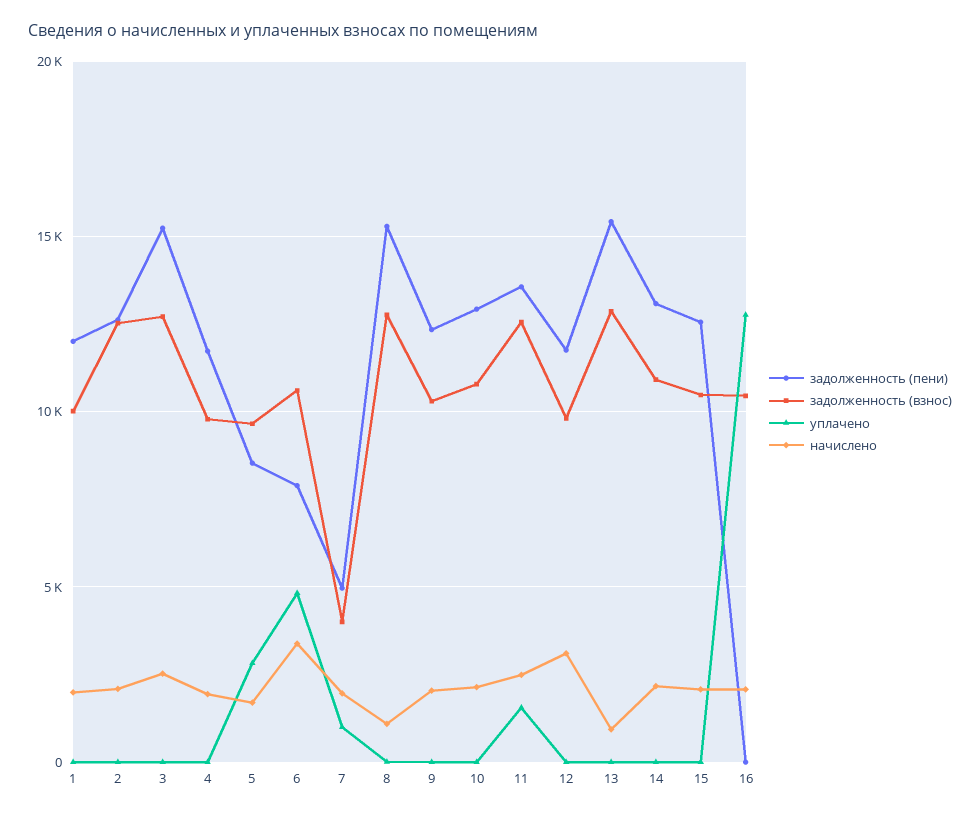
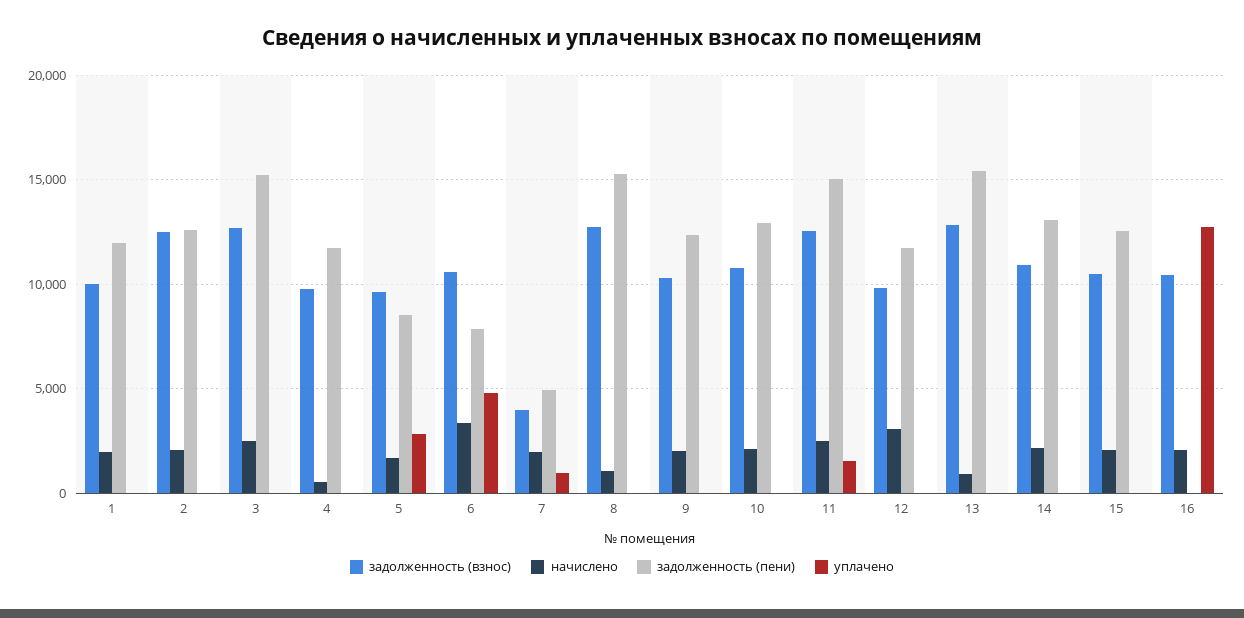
  {
    "задолженность (пени)": {
      "1": 12000,
      "2": 12500,
      "3": 15000,
      "4": 11500,
      "5": 8500,
      "6": 8000,
      "7": 5000,
      "8": 15500,
      "9": 12500,
      "10": 13000,
-     "11": 13500,
+     "11": 15000,
      "12": 12000,
      "13": 15500,
      "14": 13000,
      "15": 12500,
      "16": 0
    },
    "задолженность (взнос)": {
      "1": 10000,
      "2": 12500,
      "3": 12500,
      "4": 10000,
      "5": 9500,
      "6": 10500,
      "7": 4000,
      "8": 13000,
      "9": 10500,
      "10": 11000,
      "11": 12500,
      "12": 10000,
      "13": 13000,
      "14": 11000,
      "15": 10500,
      "16": 10500
    },
    "уплачено": {
      "1": 0,
      "2": 0,
      "3": 0,
      "4": 0,
      "5": 3000,
      "6": 5000,
      "7": 1000,
      "8": 0,
      "9": 0,
      "10": 0,
      "11": 1500,
      "12": 0,
      "13": 0,
      "14": 0,
      "15": 0,
      "16": 13000
    },
    "начислено": {
      "1": 2000,
      "2": 2000,
      "3": 2500,
-     "4": 2000,
+     "4": 500,
      "5": 1500,
      "6": 3500,
      "7": 2000,
      "8": 1000,
      "9": 2000,
      "10": 2000,
      "11": 2500,
      "12": 3000,
      "13": 1000,
      "14": 2000,
      "15": 2000,
      "16": 2000
    }
  }

